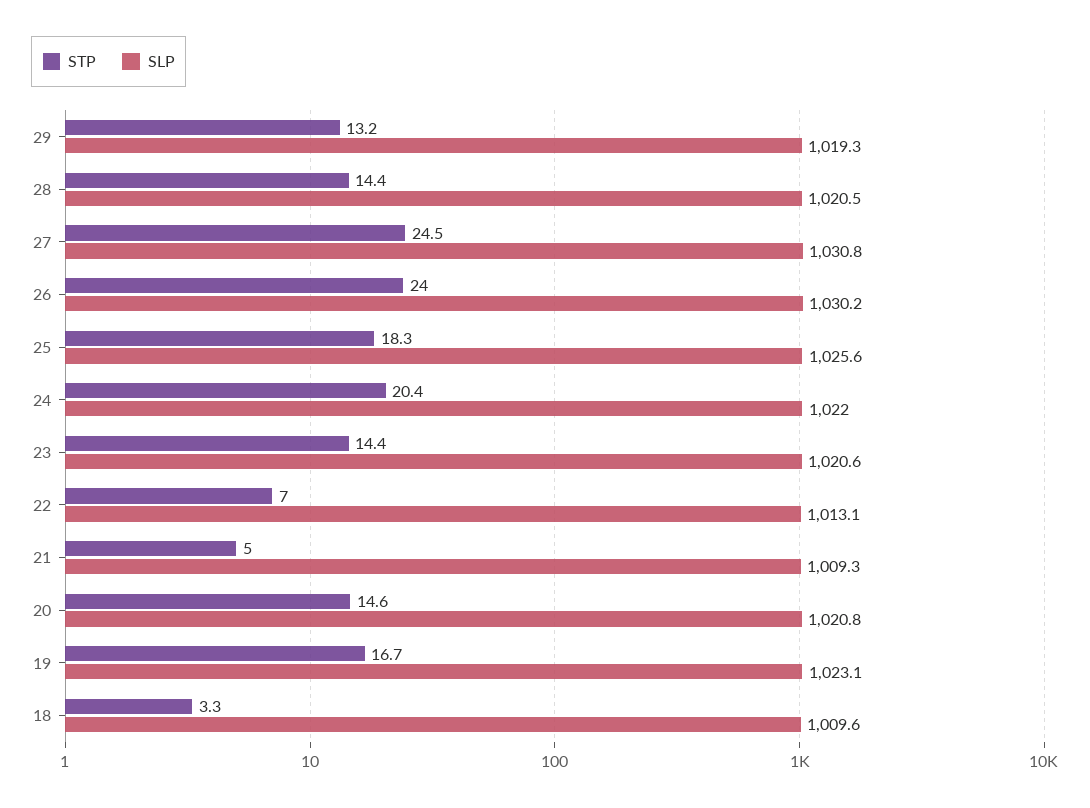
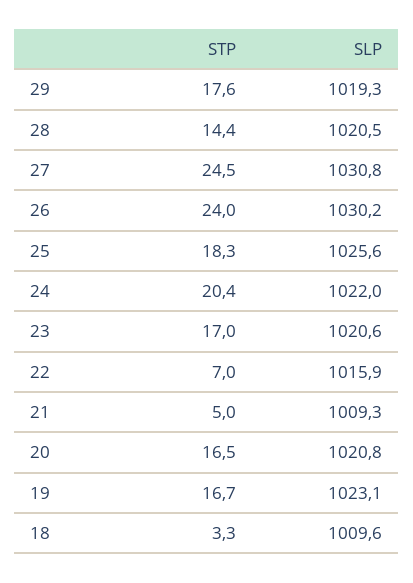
  {
    "STP": {
-     "29": 13.2,
+     "29": 17.6,
      "28": 14.4,
      "27": 24.5,
      "26": 24,
      "25": 18.3,
      "24": 20.4,
-     "23": 14.4,
+     "23": 17,
      "22": 7,
      "21": 5,
-     "20": 14.6,
+     "20": 16.5,
      "19": 16.7,
      "18": 3.3
    },
    "SLP": {
      "29": 1019.3,
      "28": 1020.5,
      "27": 1030.8,
      "26": 1030.2,
      "25": 1025.6,
      "24": 1022,
      "23": 1020.6,
-     "22": 1013.1,
+     "22": 1015.9,
      "21": 1009.3,
      "20": 1020.8,
      "19": 1023.1,
      "18": 1009.6
    }
  }

